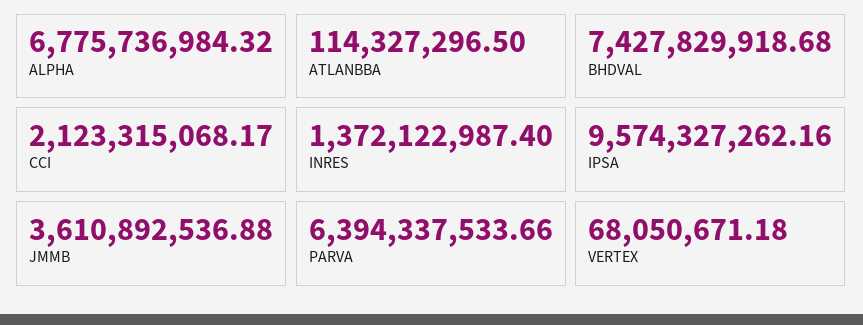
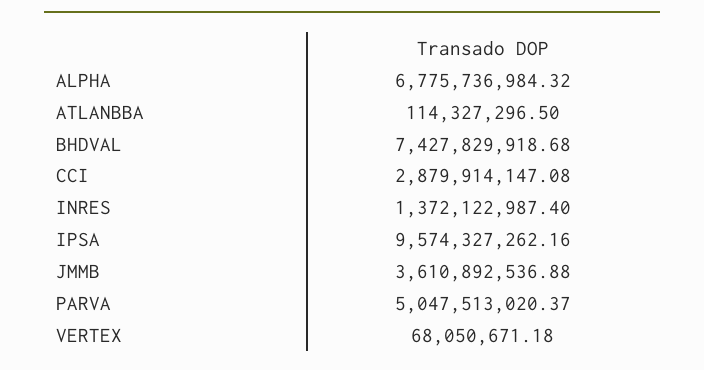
  {
    "ALPHA": 6775736984.32,
    "ATLANBBA": 114327296.5,
    "BHDVAL": 7427829918.68,
-   "CCI": 2123315068.17,
+   "CCI": 2879914147.08,
    "INRES": 1372122987.4,
    "IPSA": 9574327262.16,
    "JMMB": 3610892536.88,
-   "PARVA": 6394337533.66,
+   "PARVA": 5047513020.37,
    "VERTEX": 68050671.18
  }

